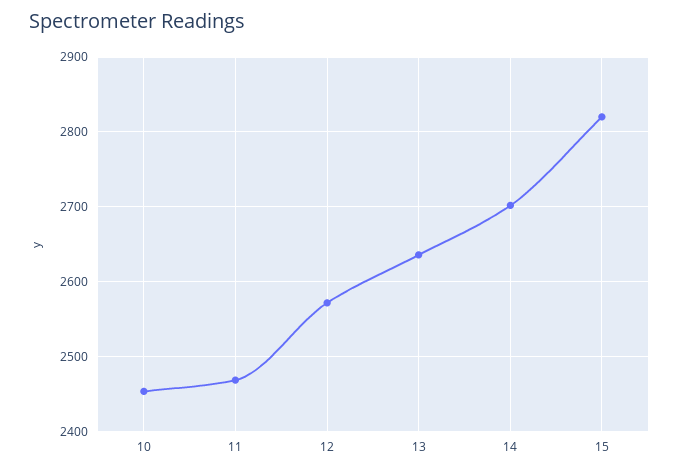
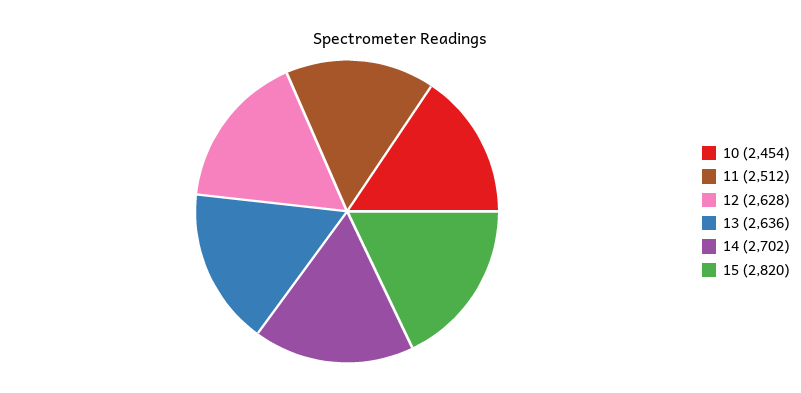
  {
    "10": 2454,
-   "11": 2470,
+   "11": 2512,
-   "12": 2570,
+   "12": 2628,
    "13": 2636,
    "14": 2702,
    "15": 2820
  }

